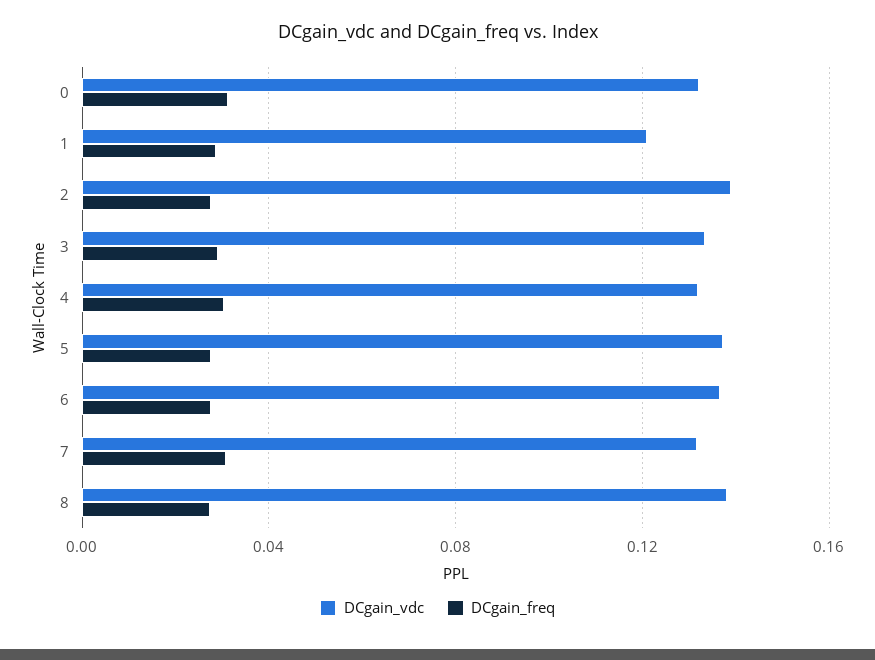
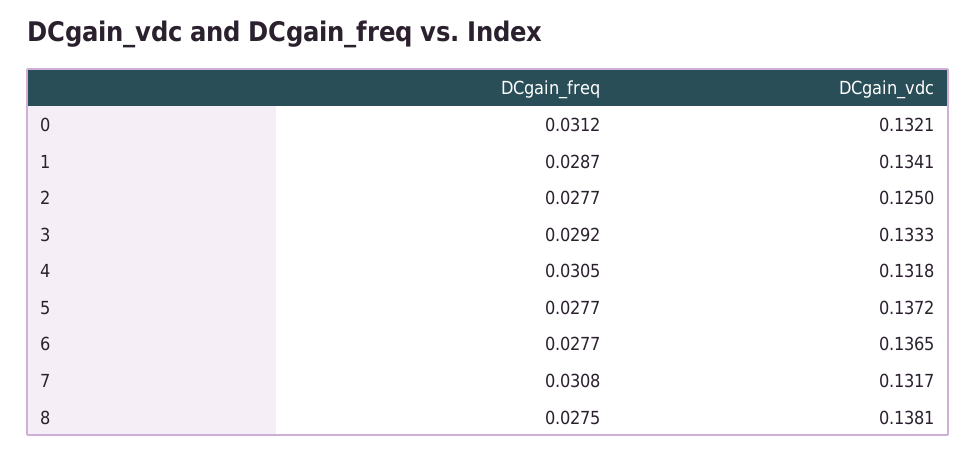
  {
    "DCgain_vdc": {
      "0": 0.1321,
-     "1": 0.12,
+     "1": 0.1341,
-     "2": 0.14,
+     "2": 0.125,
      "3": 0.1333,
      "4": 0.1318,
      "5": 0.1372,
      "6": 0.1365,
      "7": 0.1317,
      "8": 0.1381
    },
    "DCgain_freq": {
      "0": 0.0312,
      "1": 0.0287,
      "2": 0.0277,
      "3": 0.0292,
      "4": 0.0305,
      "5": 0.0277,
      "6": 0.0277,
      "7": 0.0308,
      "8": 0.0275
    }
  }

